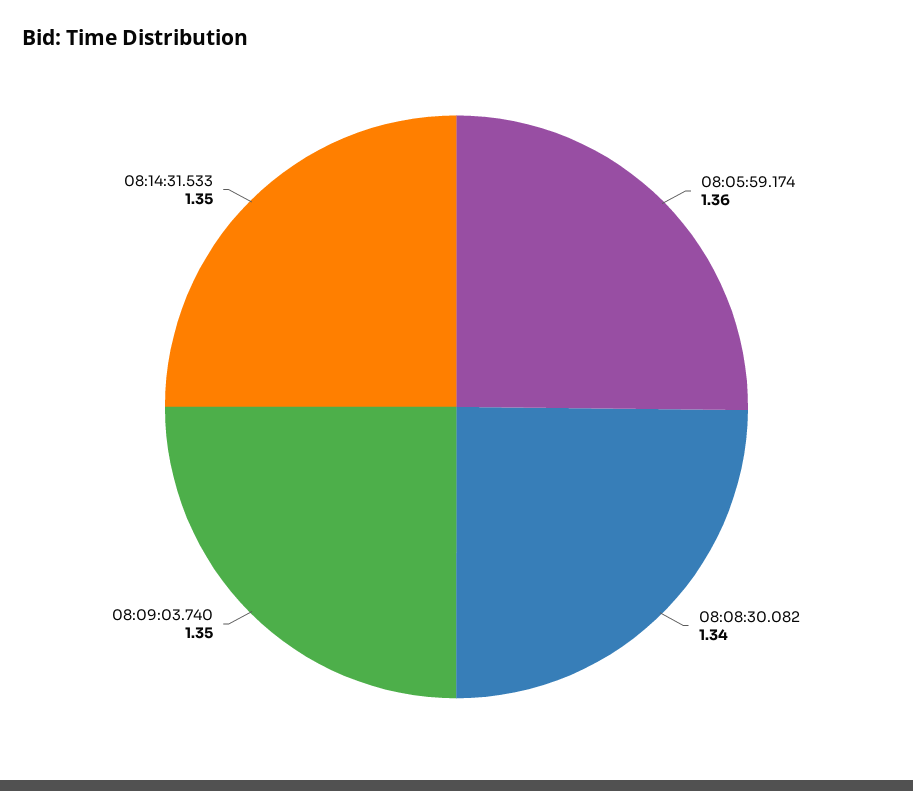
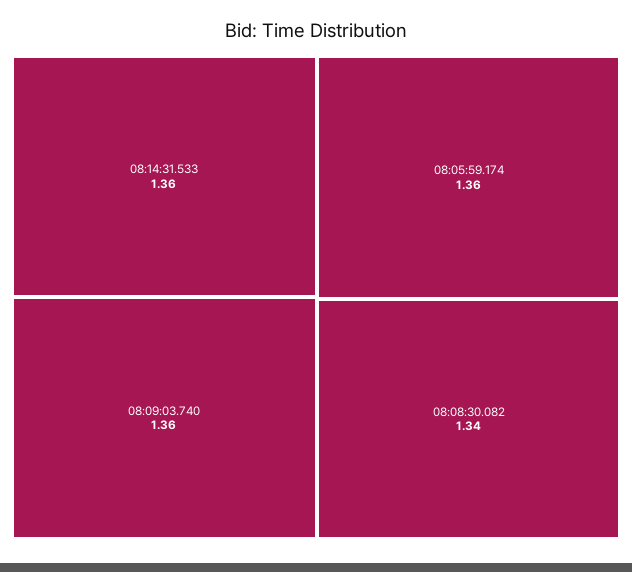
  {
    "08:05:59.174": 1.36,
    "08:08:30.082": 1.34,
-   "08:09:03.740": 1.35,
+   "08:09:03.740": 1.36,
-   "08:14:31.533": 1.35
+   "08:14:31.533": 1.36
  }

